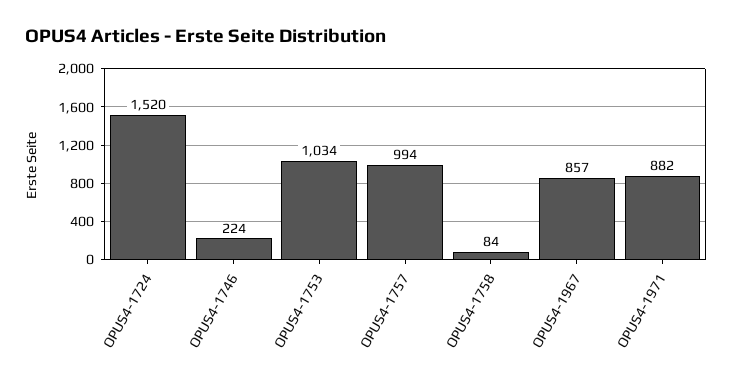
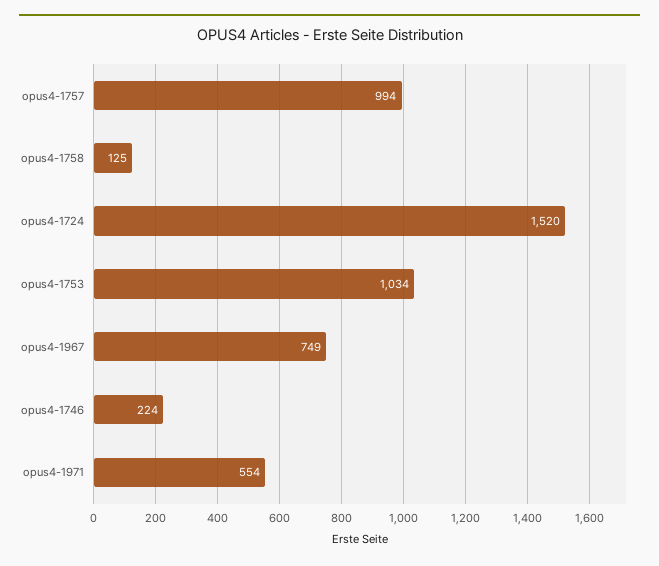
  {
    "OPUS4-1724": 1520,
    "OPUS4-1746": 224,
    "OPUS4-1753": 1034,
    "OPUS4-1757": 994,
-   "OPUS4-1758": 84,
+   "OPUS4-1758": 125,
-   "OPUS4-1967": 857,
+   "OPUS4-1967": 749,
-   "OPUS4-1971": 882
+   "OPUS4-1971": 554
  }

